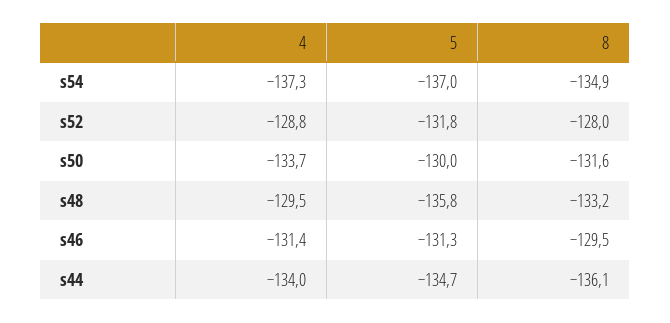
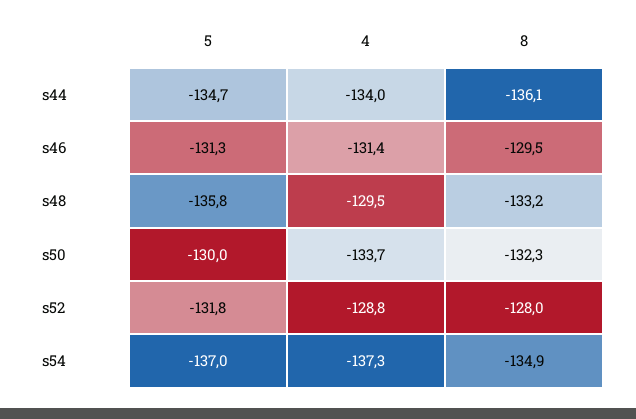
  {
    "4": {
      "s54": -137.3,
      "s52": -128.8,
      "s50": -133.7,
      "s48": -129.5,
      "s46": -131.4,
      "s44": -134
    },
    "5": {
      "s54": -137,
      "s52": -131.8,
      "s50": -130,
      "s48": -135.8,
      "s46": -131.3,
      "s44": -134.7
    },
    "8": {
      "s54": -134.9,
      "s52": -128,
-     "s50": -131.6,
+     "s50": -132.3,
      "s48": -133.2,
      "s46": -129.5,
      "s44": -136.1
    }
  }

